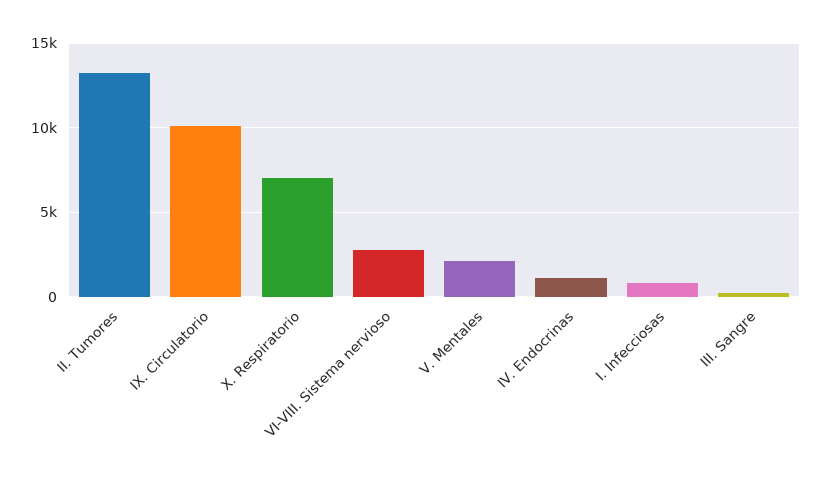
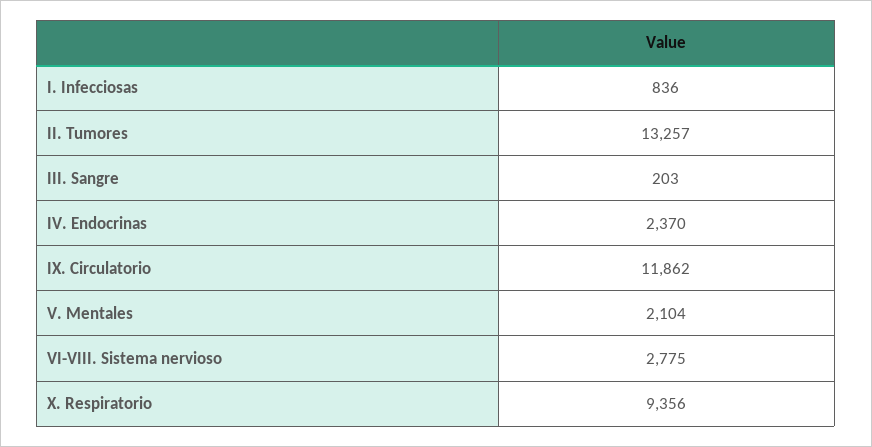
  {
    "II. Tumores": 13257,
-   "IX. Circulatorio": 10000,
+   "IX. Circulatorio": 11862,
-   "X. Respiratorio": 7000,
+   "X. Respiratorio": 9356,
    "VI-VIII. Sistema nervioso": 2775,
    "V. Mentales": 2104,
-   "IV. Endocrinas": 1000,
+   "IV. Endocrinas": 2370,
    "I. Infecciosas": 836,
    "III. Sangre": 203
  }

